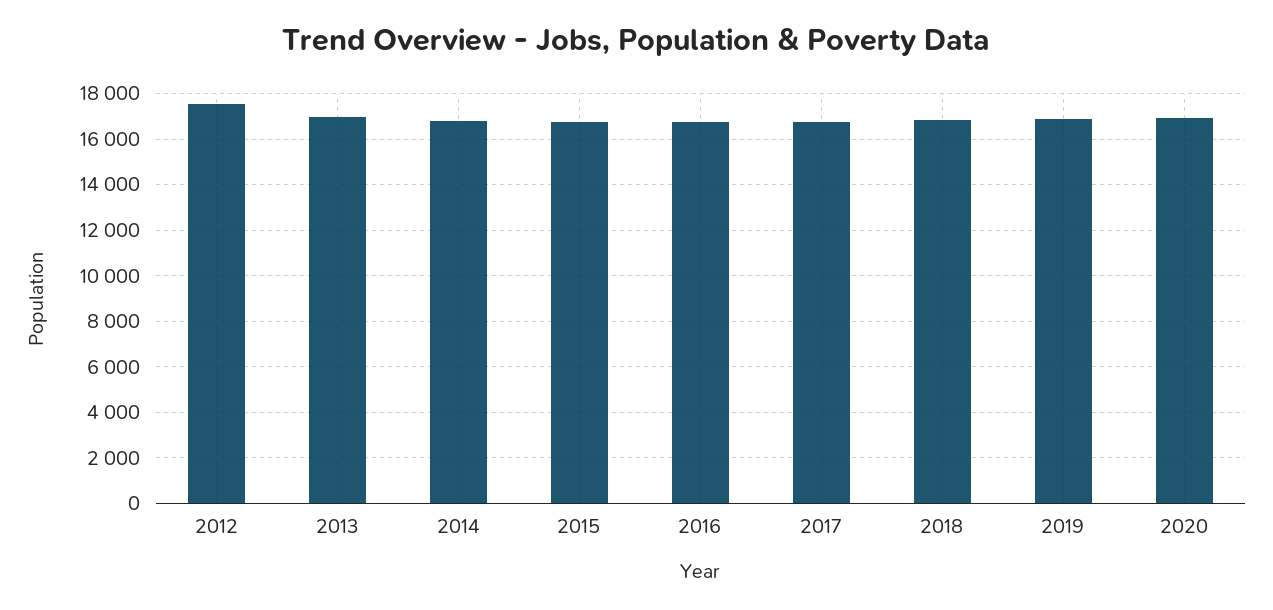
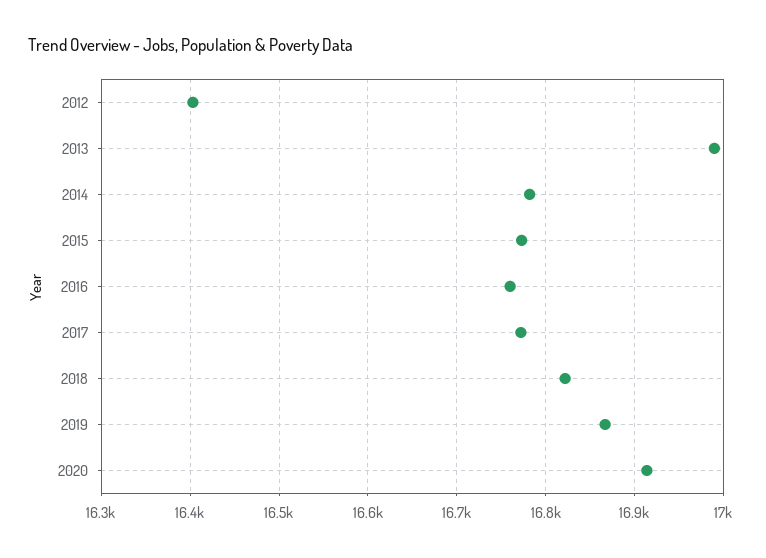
  {
-   "2012": 17500,
+   "2012": 16400,
    "2013": 16990,
    "2014": 16780,
    "2015": 16770,
    "2016": 16760,
    "2017": 16770,
    "2018": 16820,
    "2019": 16870,
    "2020": 16910
  }

